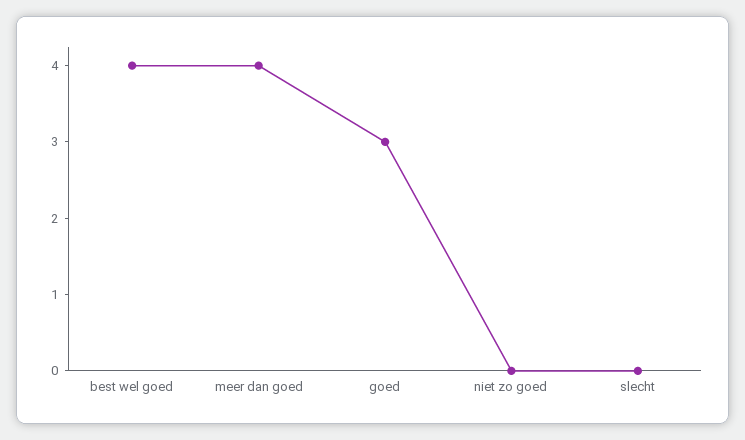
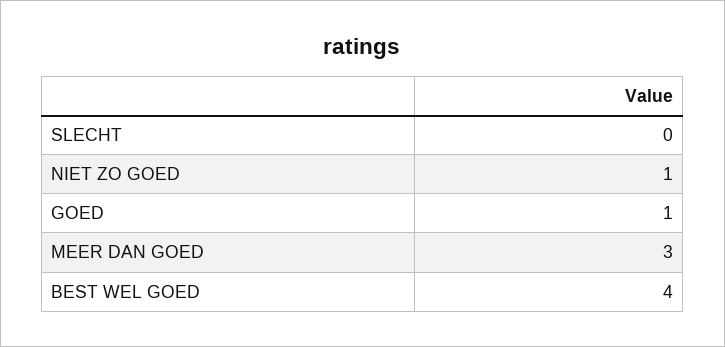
  {
    "best wel goed": 4,
-   "meer dan goed": 4,
+   "meer dan goed": 3,
-   "goed": 3,
+   "goed": 1,
-   "niet zo goed": 0,
+   "niet zo goed": 1,
    "slecht": 0
  }

